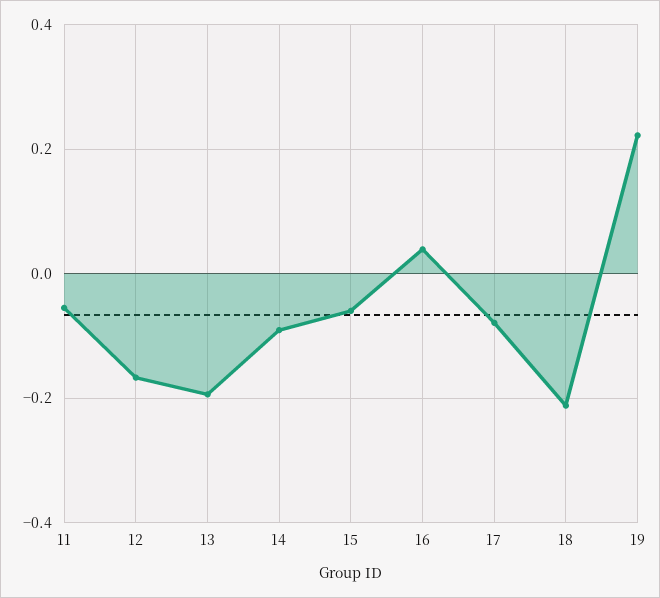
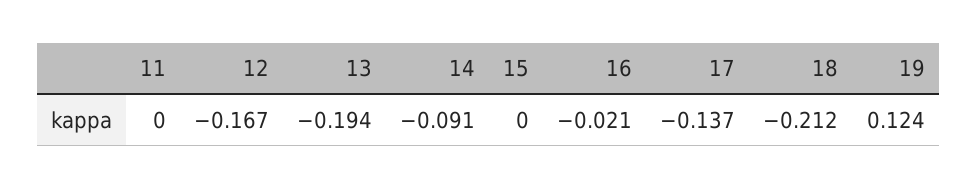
  {
-   "11": -0.06,
+   "11": 0,
    "12": -0.167,
    "13": -0.194,
    "14": -0.091,
-   "15": -0.06,
+   "15": 0,
-   "16": 0.04,
+   "16": -0.021,
-   "17": -0.08,
+   "17": -0.137,
    "18": -0.212,
-   "19": 0.22
+   "19": 0.124
  }

